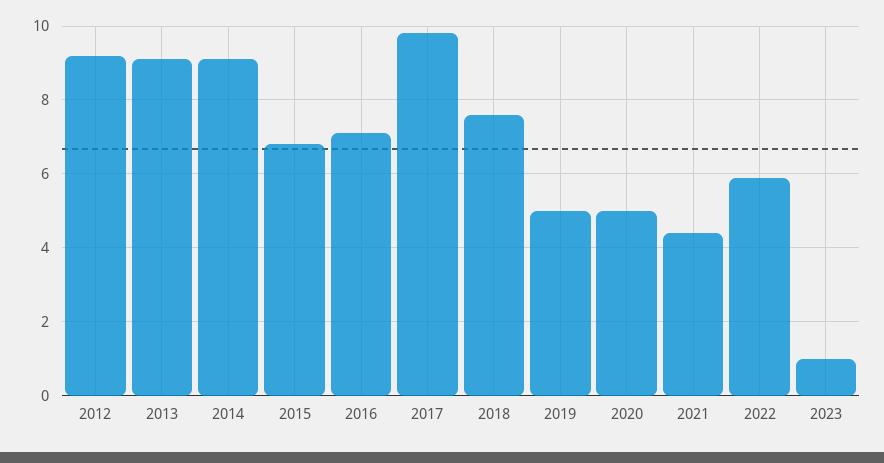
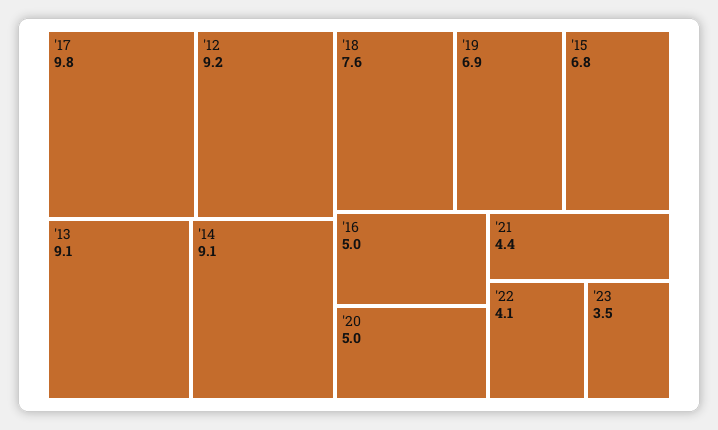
  {
    "2012": 9.2,
    "2013": 9.1,
    "2014": 9.1,
    "2015": 6.8,
-   "2016": 7,
+   "2016": 5,
    "2017": 9.8,
    "2018": 7.6,
-   "2019": 5,
+   "2019": 6.9,
    "2020": 5,
    "2021": 4.4,
-   "2022": 6,
+   "2022": 4.1,
-   "2023": 1
+   "2023": 3.5
  }

